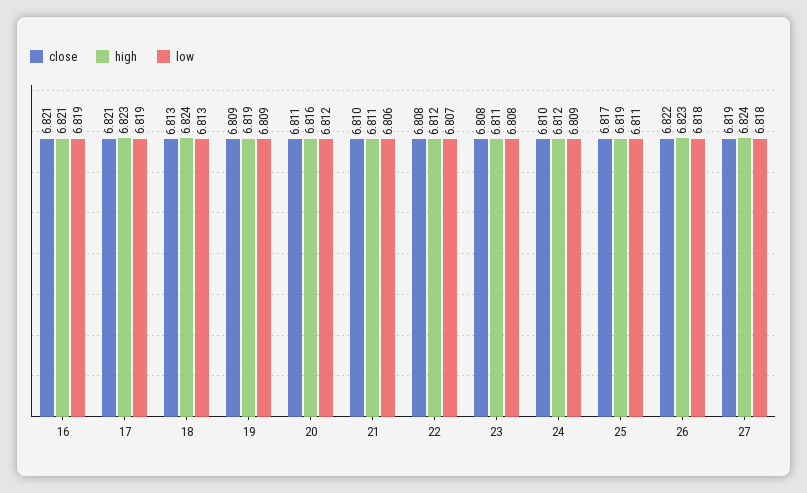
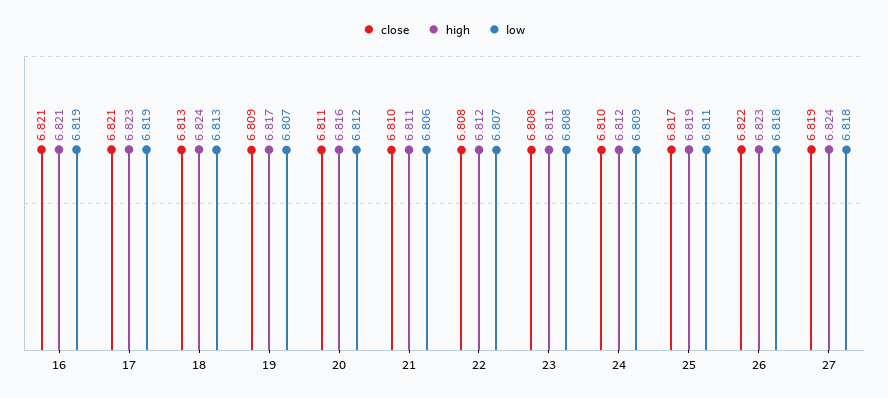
  {
    "close": {
      "16": 6.821,
      "17": 6.821,
      "18": 6.813,
      "19": 6.809,
      "20": 6.811,
      "21": 6.81,
      "22": 6.808,
      "23": 6.808,
      "24": 6.81,
      "25": 6.817,
      "26": 6.822,
      "27": 6.819
    },
    "high": {
      "16": 6.821,
      "17": 6.823,
      "18": 6.824,
-     "19": 6.819,
+     "19": 6.817,
      "20": 6.816,
      "21": 6.811,
      "22": 6.812,
      "23": 6.811,
      "24": 6.812,
      "25": 6.819,
      "26": 6.823,
      "27": 6.824
    },
    "low": {
      "16": 6.819,
      "17": 6.819,
      "18": 6.813,
-     "19": 6.809,
+     "19": 6.807,
      "20": 6.812,
      "21": 6.806,
      "22": 6.807,
      "23": 6.808,
      "24": 6.809,
      "25": 6.811,
      "26": 6.818,
      "27": 6.818
    }
  }

